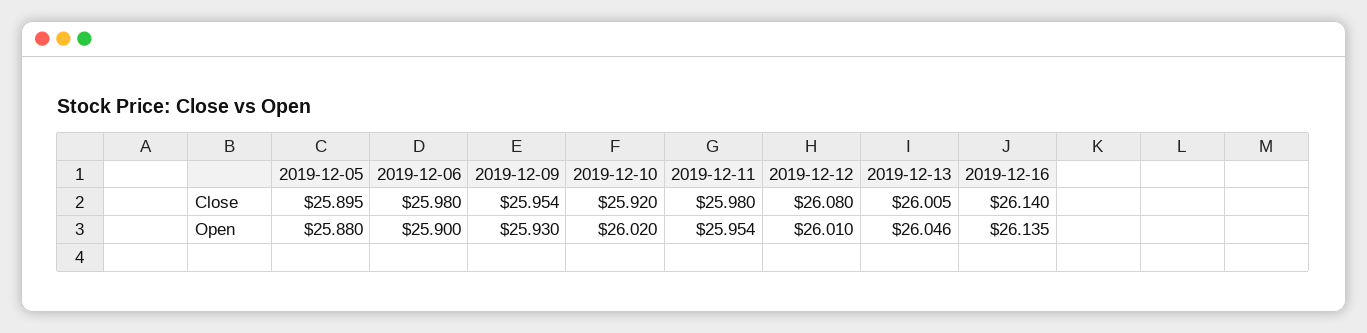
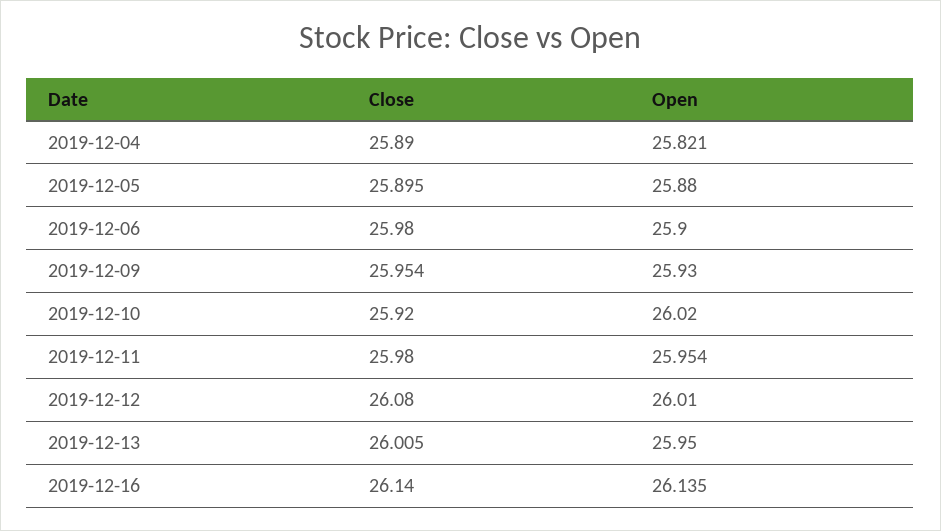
  {
    "2019-12-05": {
      "Close": 25.895,
      "Open": 25.88
    },
    "2019-12-06": {
      "Close": 25.98,
      "Open": 25.9
    },
    "2019-12-09": {
      "Close": 25.954,
      "Open": 25.93
    },
    "2019-12-10": {
      "Close": 25.92,
      "Open": 26.02
    },
    "2019-12-11": {
      "Close": 25.98,
      "Open": 25.954
    },
    "2019-12-12": {
      "Close": 26.08,
      "Open": 26.01
    },
    "2019-12-13": {
      "Close": 26.005,
-     "Open": 26.046
+     "Open": 25.95
    },
    "2019-12-16": {
      "Close": 26.14,
      "Open": 26.135
-   }
+   },
+   "2019-12-04": {
+     "Close": 25.89,
+     "Open": 25.821
+   }
  }

